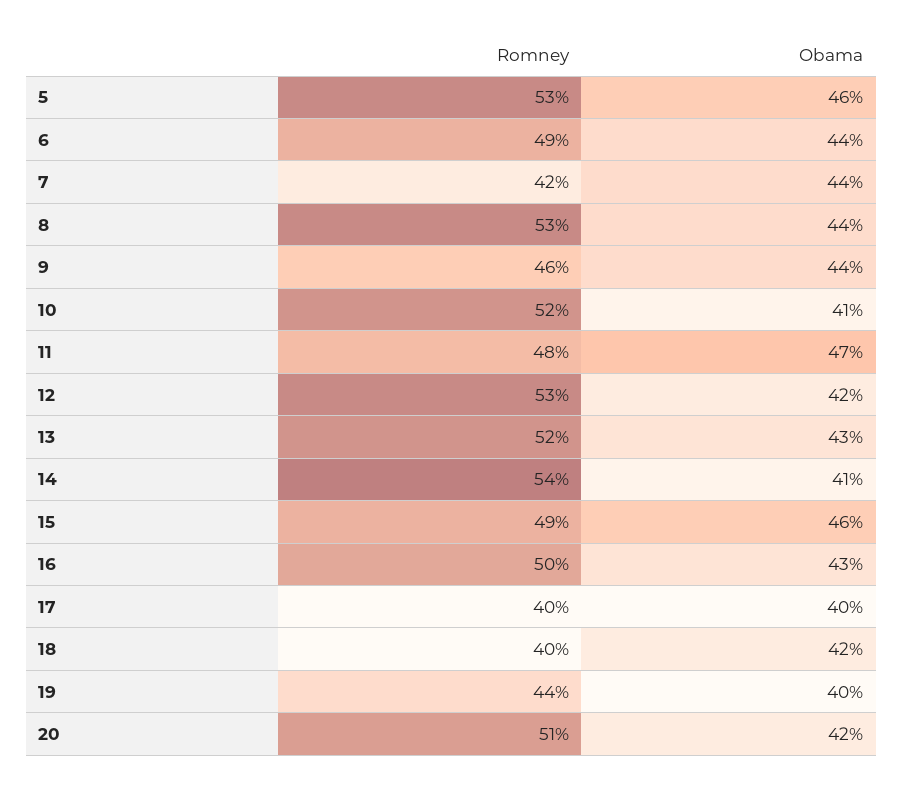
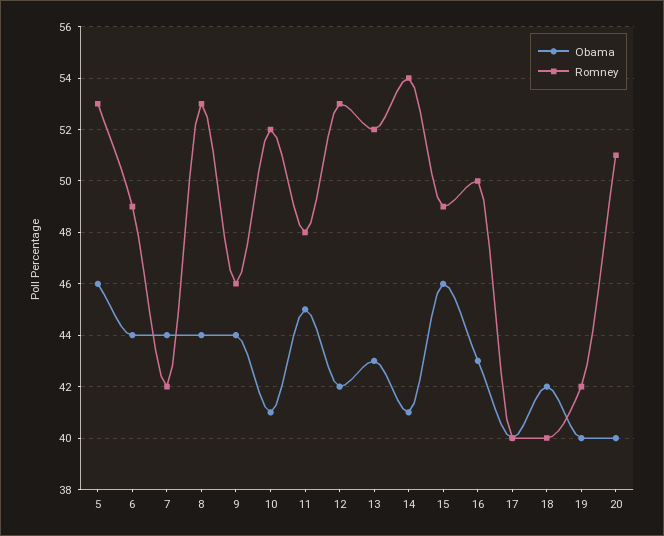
  {
    "Romney": {
      "5": 53,
      "6": 49,
      "7": 42,
      "8": 53,
      "9": 46,
      "10": 52,
      "11": 48,
      "12": 53,
      "13": 52,
      "14": 54,
      "15": 49,
      "16": 50,
      "17": 40,
      "18": 40,
-     "19": 44,
+     "19": 42,
      "20": 51
    },
    "Obama": {
      "5": 46,
      "6": 44,
      "7": 44,
      "8": 44,
      "9": 44,
      "10": 41,
-     "11": 47,
+     "11": 45,
      "12": 42,
      "13": 43,
      "14": 41,
      "15": 46,
      "16": 43,
      "17": 40,
      "18": 42,
      "19": 40,
-     "20": 42
+     "20": 40
    }
  }

